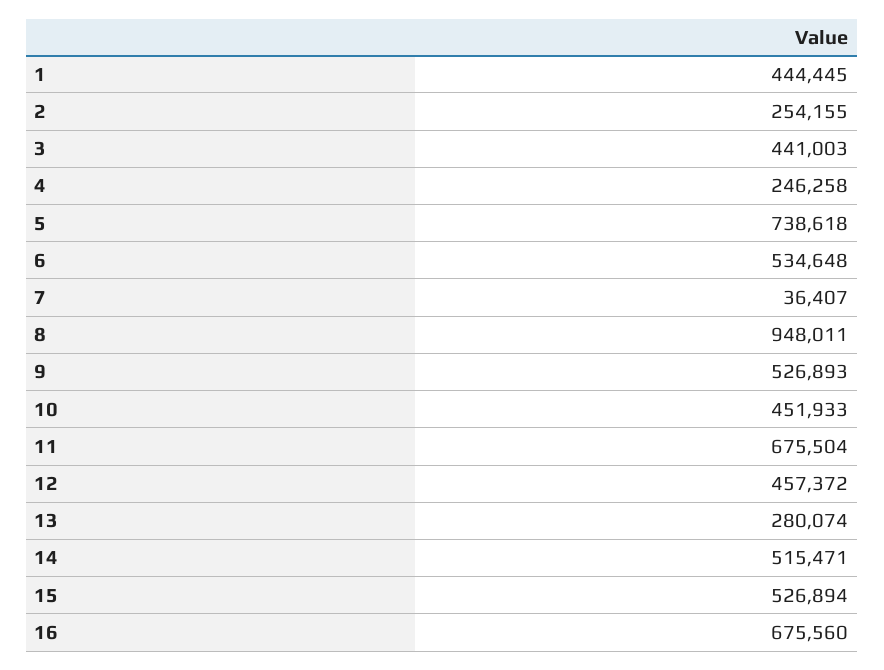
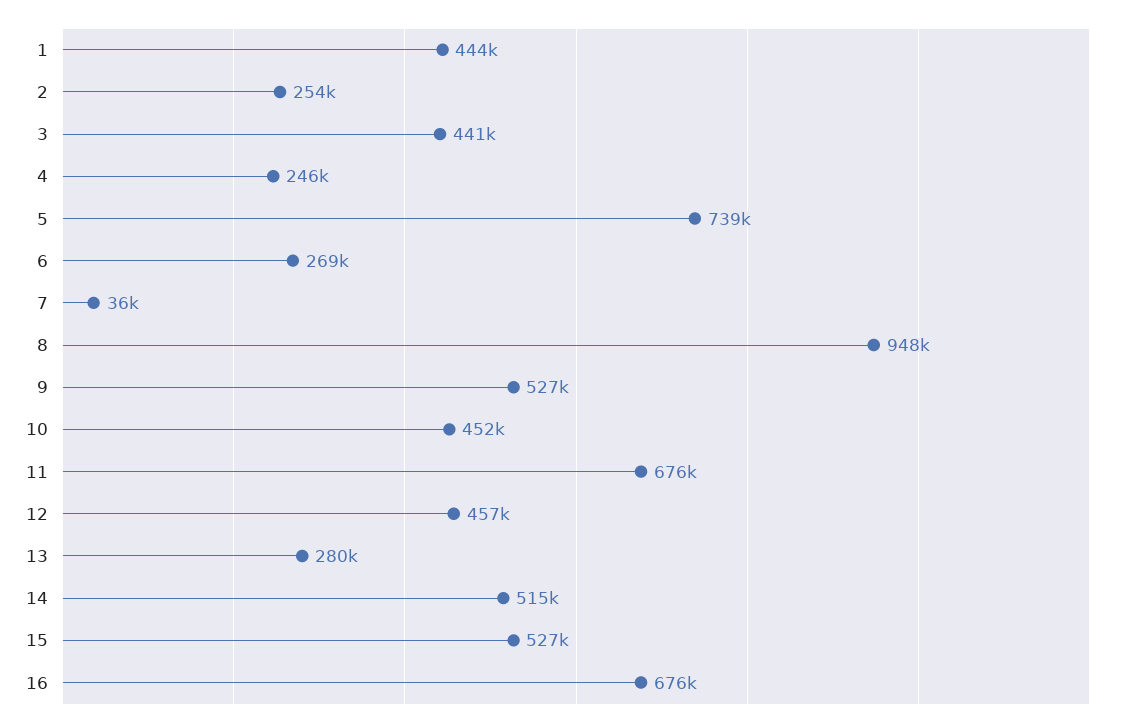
  {
    "1": 444445,
    "2": 254155,
    "3": 441003,
    "4": 246258,
    "5": 738618,
-   "6": 534648,
+   "6": 269000,
    "7": 36407,
    "8": 948011,
    "9": 526893,
    "10": 451933,
    "11": 675504,
    "12": 457372,
    "13": 280074,
    "14": 515471,
    "15": 526894,
    "16": 675560
  }

